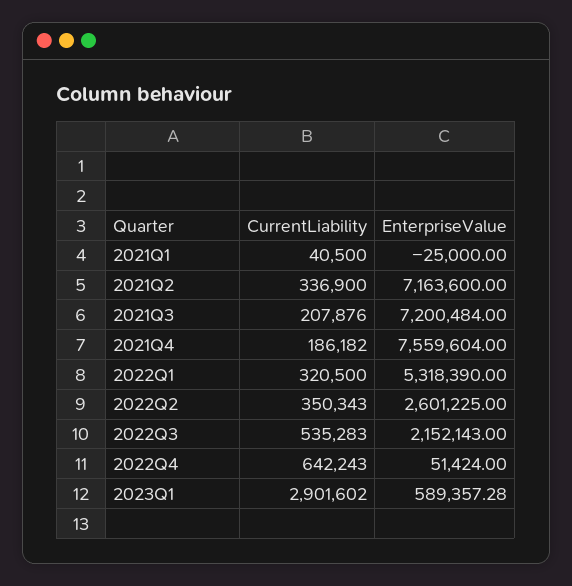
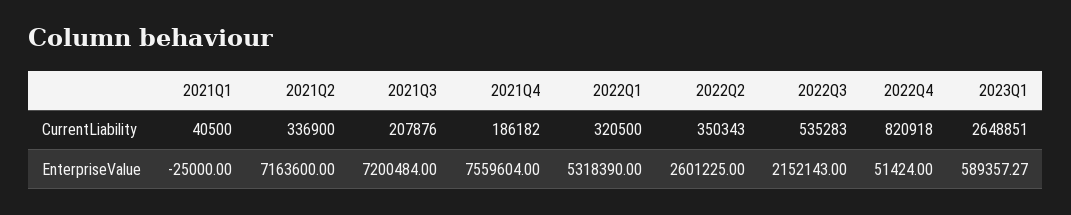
  {
    "CurrentLiability": {
      "2021Q1": 40500,
      "2021Q2": 336900,
      "2021Q3": 207876,
      "2021Q4": 186182,
      "2022Q1": 320500,
      "2022Q2": 350343,
      "2022Q3": 535283,
-     "2022Q4": 642243,
+     "2022Q4": 820918,
-     "2023Q1": 2901602
+     "2023Q1": 2648851
    },
    "EnterpriseValue": {
      "2021Q1": -25000,
      "2021Q2": 7163600,
      "2021Q3": 7200484,
      "2021Q4": 7559604,
      "2022Q1": 5318390,
      "2022Q2": 2601225,
      "2022Q3": 2152143,
      "2022Q4": 51424,
-     "2023Q1": 589357.28
+     "2023Q1": 589357.27
    }
  }

